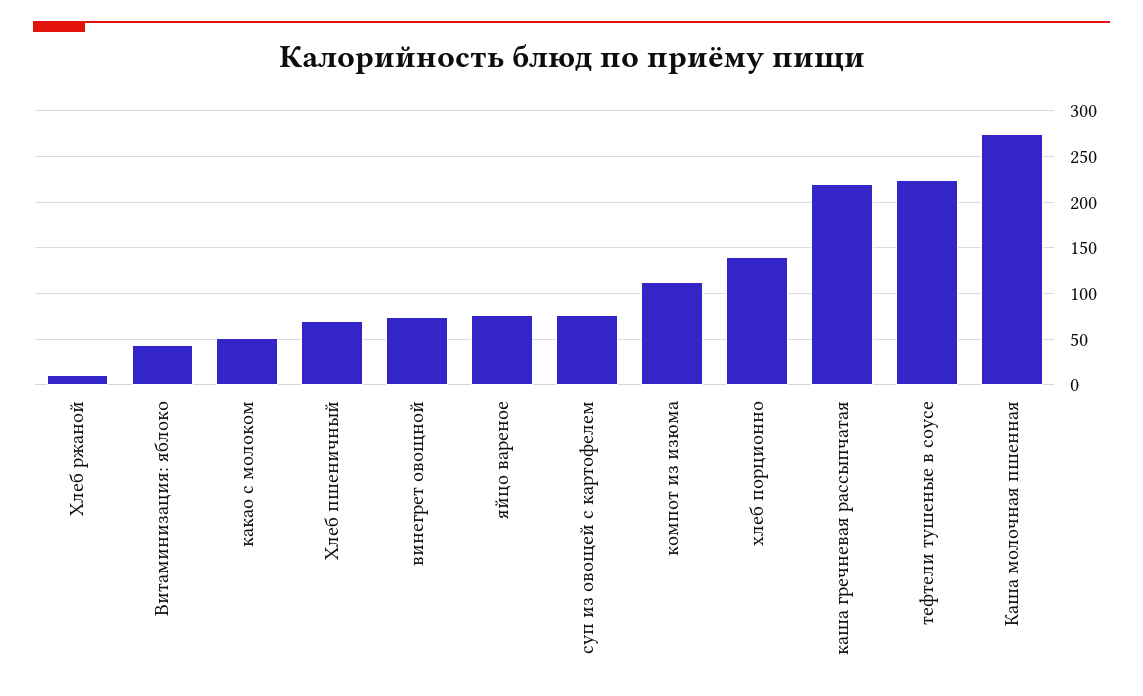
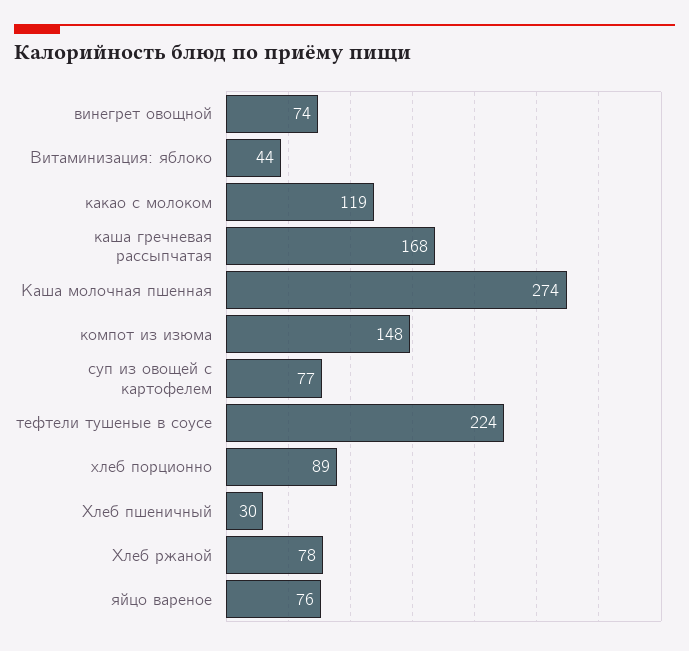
  {
-   "Хлеб ржаной": 10,
+   "Хлеб ржаной": 78,
    "Витаминизация: яблоко": 44,
-   "какао с молоком": 50,
+   "какао с молоком": 119,
-   "Хлеб пшеничный": 70,
+   "Хлеб пшеничный": 30,
    "винегрет овощной": 74,
    "яйцо вареное": 76,
    "суп из овощей с картофелем": 77,
-   "компот из изюма": 110,
+   "компот из изюма": 148,
-   "хлеб порционно": 140,
+   "хлеб порционно": 89,
-   "каша гречневая рассыпчатая": 220,
+   "каша гречневая рассыпчатая": 168,
    "тефтели тушеные в соусе": 224,
    "Каша молочная пшенная": 274
  }

